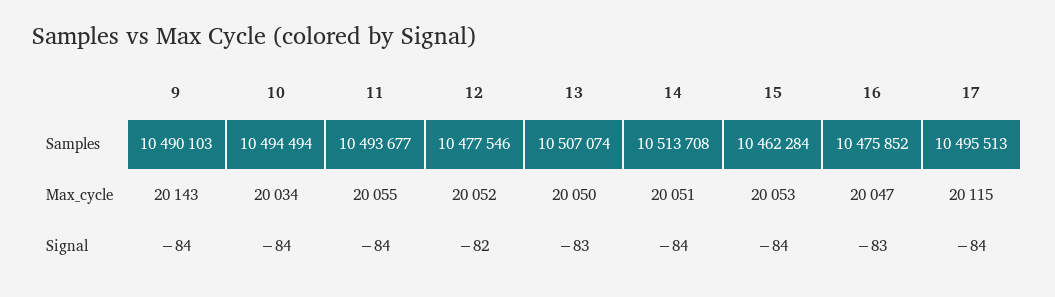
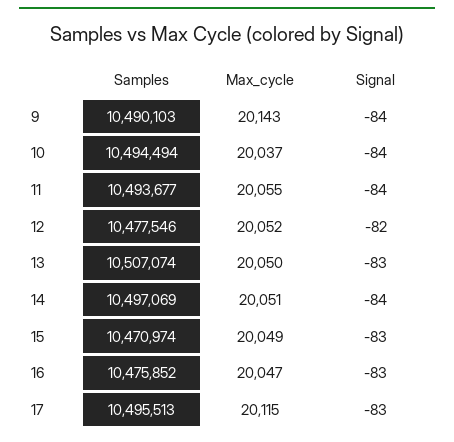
  {
    "9": {
      "Samples": 10490103,
      "Max_cycle": 20143,
      "Signal": -84
    },
    "10": {
      "Samples": 10494494,
-     "Max_cycle": 20034,
+     "Max_cycle": 20037,
      "Signal": -84
    },
    "11": {
      "Samples": 10493677,
      "Max_cycle": 20055,
      "Signal": -84
    },
    "12": {
      "Samples": 10477546,
      "Max_cycle": 20052,
      "Signal": -82
    },
    "13": {
      "Samples": 10507074,
      "Max_cycle": 20050,
      "Signal": -83
    },
    "14": {
-     "Samples": 10513708,
+     "Samples": 10497069,
      "Max_cycle": 20051,
      "Signal": -84
    },
    "15": {
-     "Samples": 10462284,
+     "Samples": 10470974,
-     "Max_cycle": 20053,
+     "Max_cycle": 20049,
-     "Signal": -84
+     "Signal": -83
    },
    "16": {
      "Samples": 10475852,
      "Max_cycle": 20047,
      "Signal": -83
    },
    "17": {
      "Samples": 10495513,
      "Max_cycle": 20115,
-     "Signal": -84
+     "Signal": -83
    }
  }

